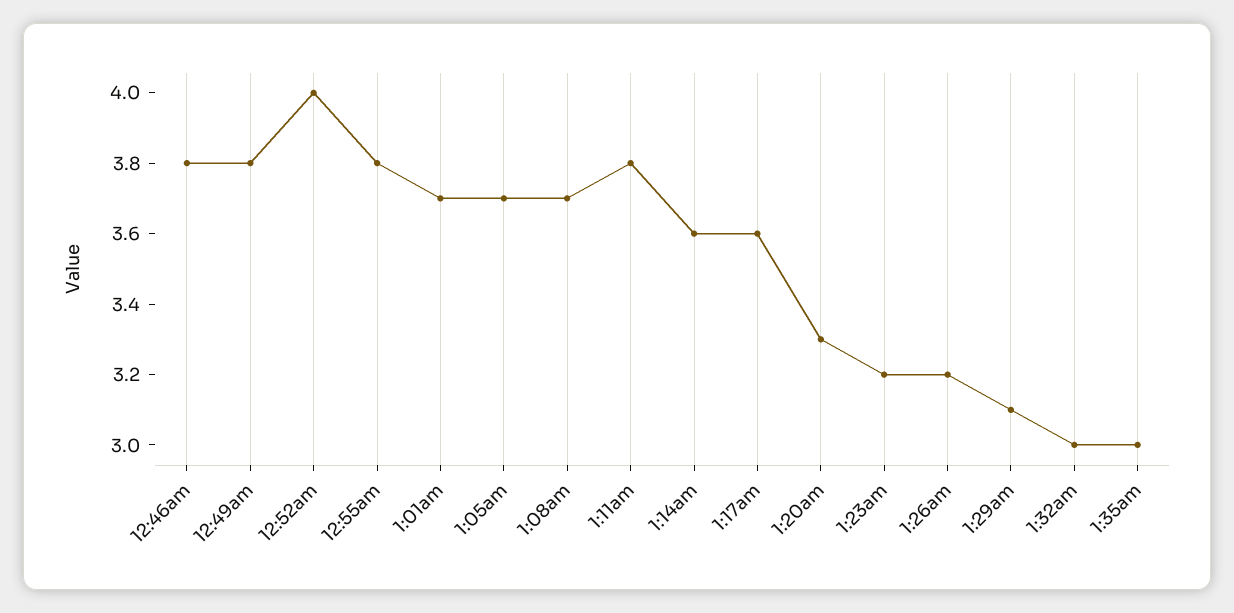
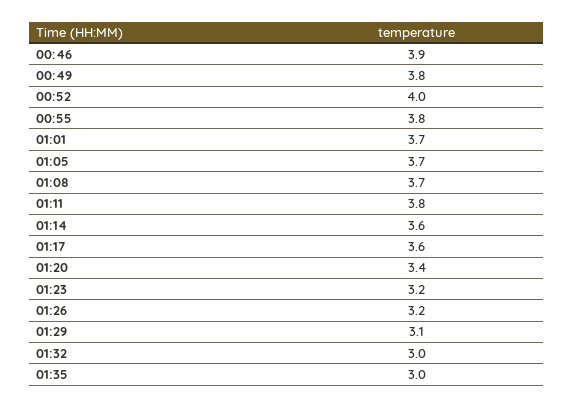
  {
-   "12:46am": 3.8,
+   "12:46am": 3.9,
    "12:49am": 3.8,
    "12:52am": 4,
    "12:55am": 3.8,
    "1:01am": 3.7,
    "1:05am": 3.7,
    "1:08am": 3.7,
    "1:11am": 3.8,
    "1:14am": 3.6,
    "1:17am": 3.6,
-   "1:20am": 3.3,
+   "1:20am": 3.4,
    "1:23am": 3.2,
    "1:26am": 3.2,
    "1:29am": 3.1,
    "1:32am": 3,
    "1:35am": 3
  }

